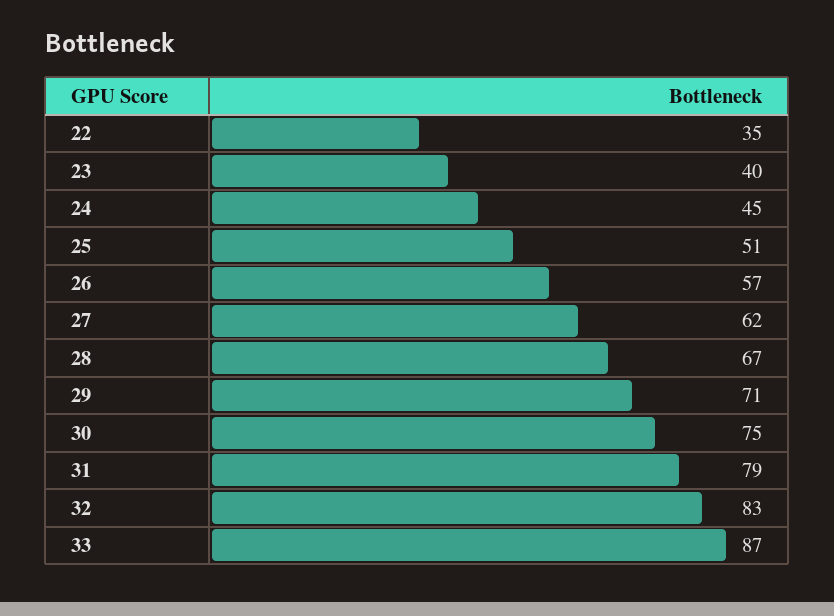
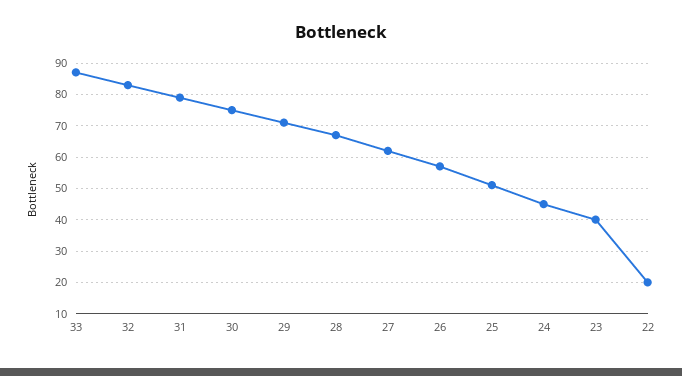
  {
-   "22": 35,
+   "22": 20,
    "23": 40,
    "24": 45,
    "25": 51,
    "26": 57,
    "27": 62,
    "28": 67,
    "29": 71,
    "30": 75,
    "31": 79,
    "32": 83,
    "33": 87
  }

